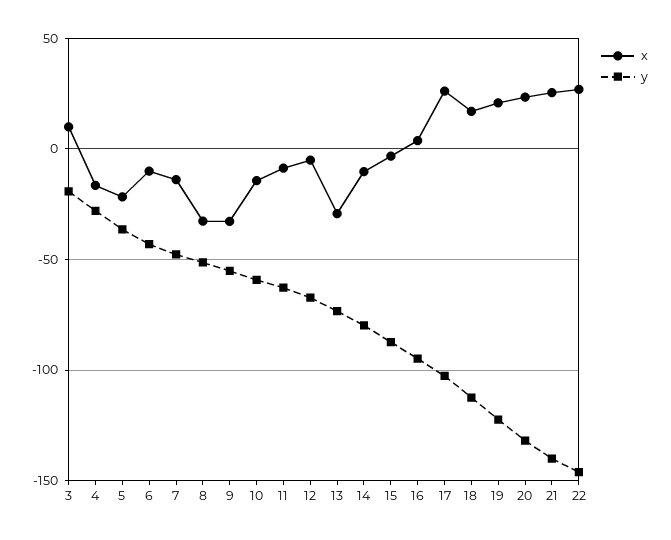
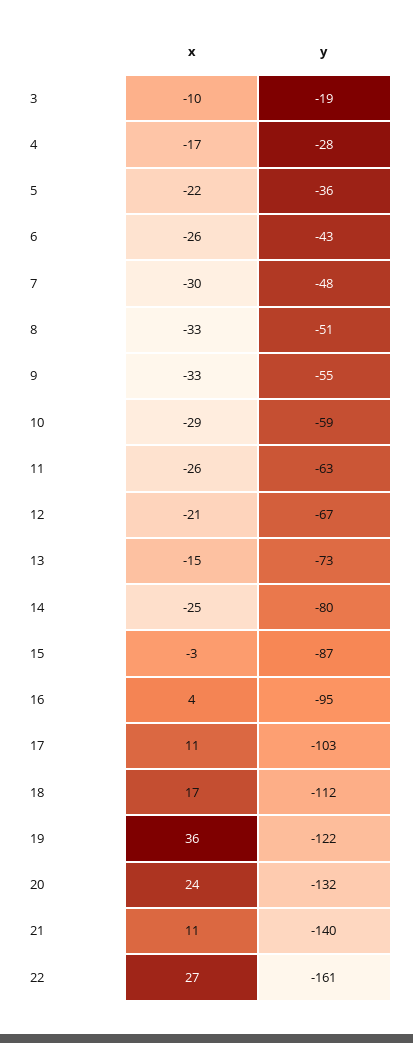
  {
    "x": {
-     "3": 10,
+     "3": -10,
      "4": -17,
      "5": -22,
-     "6": -10,
+     "6": -26,
-     "7": -15,
+     "7": -30,
      "8": -33,
      "9": -33,
-     "10": -15,
+     "10": -29,
-     "11": -10,
+     "11": -26,
-     "12": -5,
+     "12": -21,
-     "13": -30,
+     "13": -15,
-     "14": -10,
+     "14": -25,
      "15": -3,
      "16": 4,
-     "17": 25,
+     "17": 11,
      "18": 17,
-     "19": 20,
+     "19": 36,
      "20": 24,
-     "21": 25,
+     "21": 11,
      "22": 27
    },
    "y": {
      "3": -19,
      "4": -28,
      "5": -36,
      "6": -43,
      "7": -48,
      "8": -51,
      "9": -55,
      "10": -59,
      "11": -63,
      "12": -67,
      "13": -73,
      "14": -80,
      "15": -87,
      "16": -95,
      "17": -103,
      "18": -112,
      "19": -122,
      "20": -132,
      "21": -140,
-     "22": -145
+     "22": -161
    }
  }

